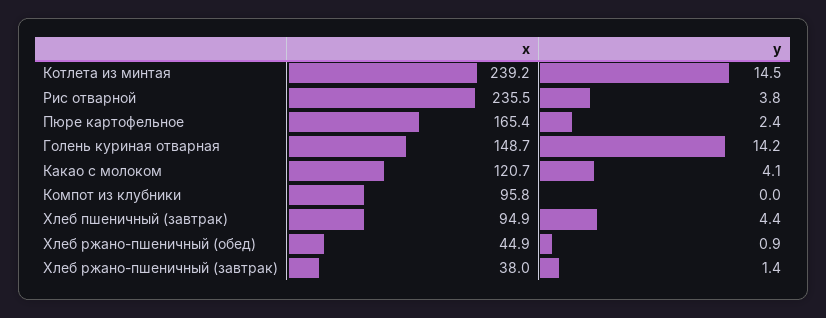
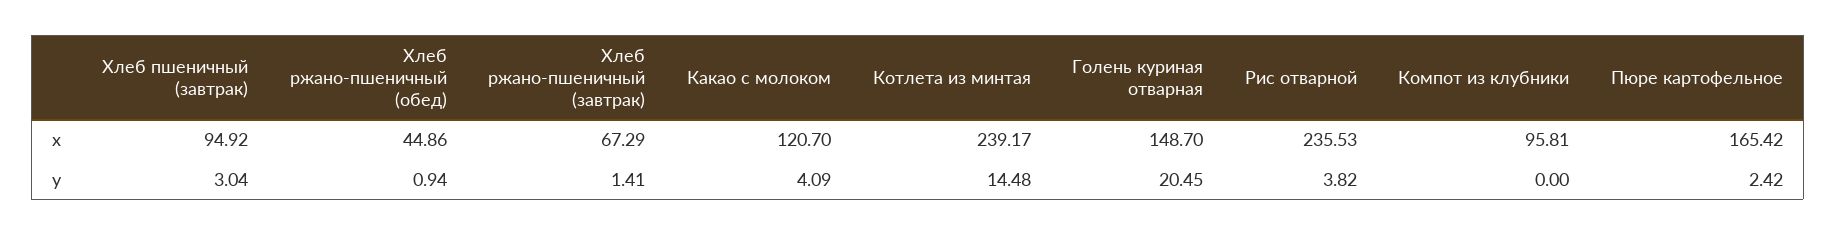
  {
    "x": {
      "Котлета из минтая": 239.17,
      "Рис отварной": 235.53,
      "Пюре картофельное": 165.42,
      "Голень куриная отварная": 148.7,
      "Какао с молоком": 120.7,
      "Компот из клубники": 95.81,
      "Хлеб пшеничный (завтрак)": 94.92,
      "Хлеб ржано-пшеничный (обед)": 44.86,
-     "Хлеб ржано-пшеничный (завтрак)": 38
+     "Хлеб ржано-пшеничный (завтрак)": 67.29
    },
    "y": {
      "Котлета из минтая": 14.48,
      "Рис отварной": 3.82,
      "Пюре картофельное": 2.42,
-     "Голень куриная отварная": 14.2,
+     "Голень куриная отварная": 20.45,
      "Какао с молоком": 4.09,
      "Компот из клубники": 0,
-     "Хлеб пшеничный (завтрак)": 4.4,
+     "Хлеб пшеничный (завтрак)": 3.04,
      "Хлеб ржано-пшеничный (обед)": 0.94,
      "Хлеб ржано-пшеничный (завтрак)": 1.41
    }
  }

